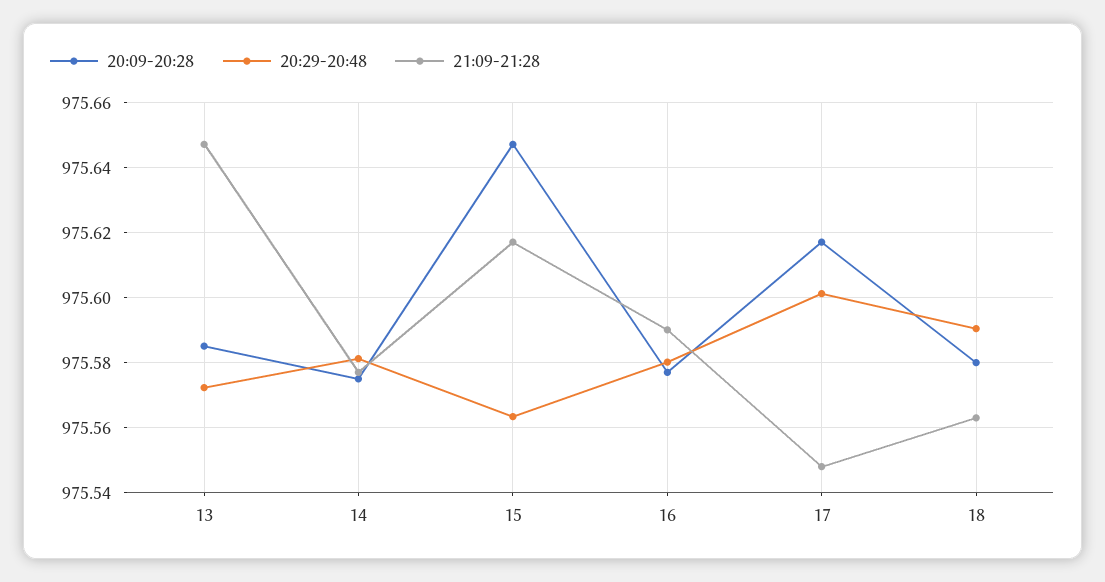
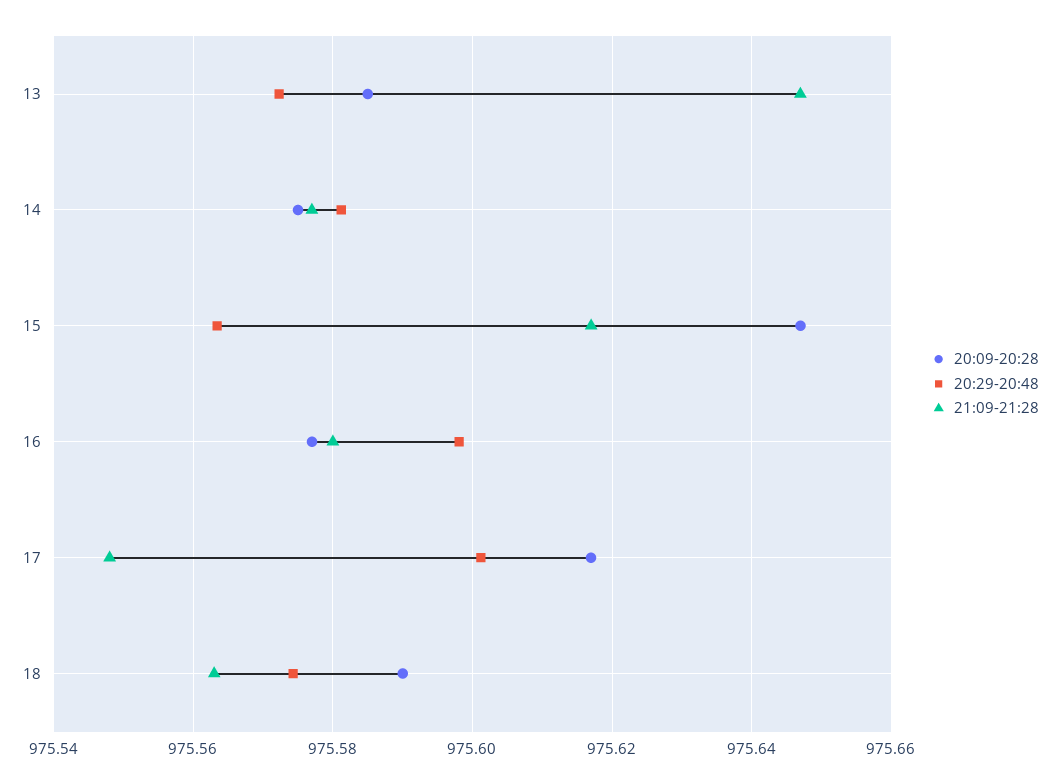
  {
    "20:09-20:28": {
      "13": 975.586,
      "14": 975.576,
      "15": 975.648,
      "16": 975.578,
      "17": 975.618,
-     "18": 975.58
+     "18": 975.59
    },
    "20:29-20:48": {
      "13": 975.572,
      "14": 975.582,
      "15": 975.564,
-     "16": 975.58,
+     "16": 975.598,
      "17": 975.602,
-     "18": 975.59
+     "18": 975.574
    },
    "21:09-21:28": {
      "13": 975.648,
      "14": 975.578,
      "15": 975.618,
-     "16": 975.59,
+     "16": 975.58,
      "17": 975.548,
      "18": 975.564
    }
  }

